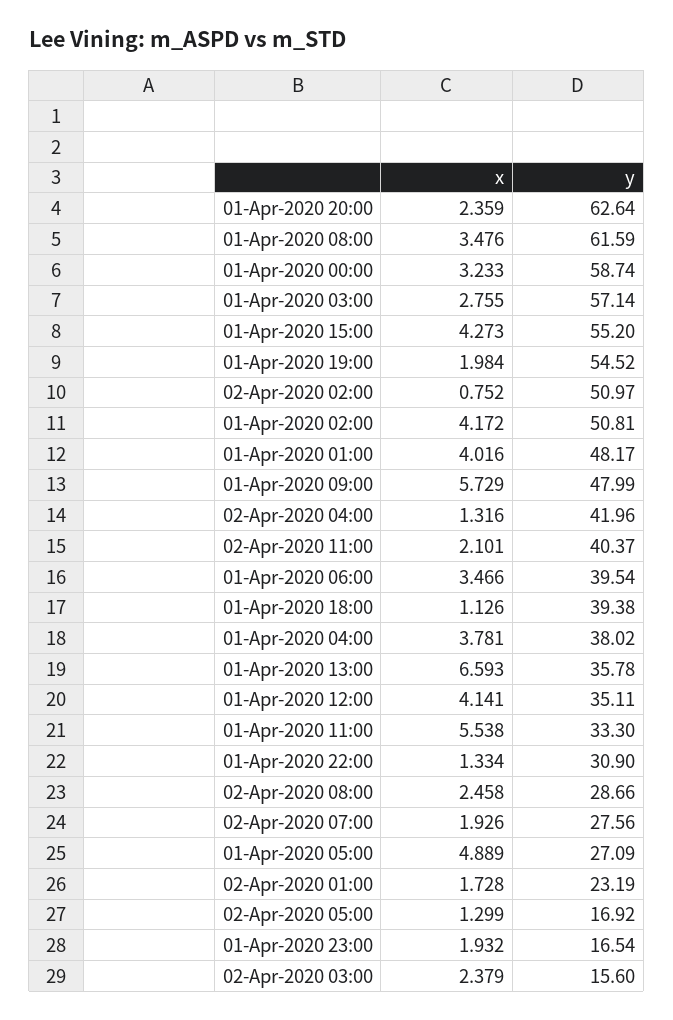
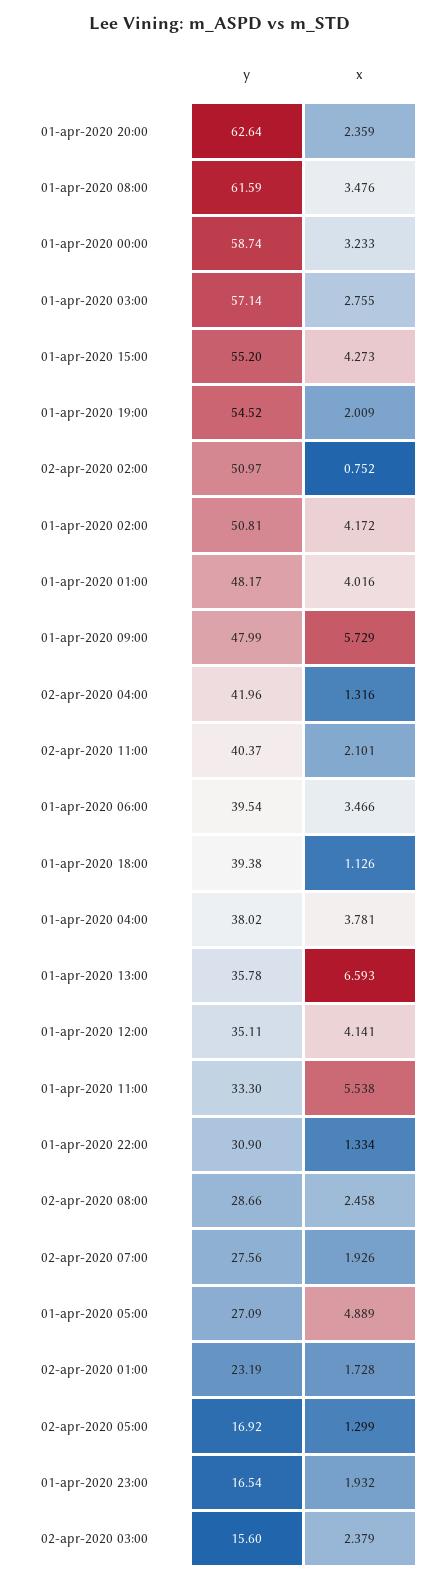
  {
    "x": {
      "01-Apr-2020 20:00": 2.359,
      "01-Apr-2020 08:00": 3.476,
      "01-Apr-2020 00:00": 3.233,
      "01-Apr-2020 03:00": 2.755,
      "01-Apr-2020 15:00": 4.273,
-     "01-Apr-2020 19:00": 1.984,
+     "01-Apr-2020 19:00": 2.009,
      "02-Apr-2020 02:00": 0.752,
      "01-Apr-2020 02:00": 4.172,
      "01-Apr-2020 01:00": 4.016,
      "01-Apr-2020 09:00": 5.729,
      "02-Apr-2020 04:00": 1.316,
      "02-Apr-2020 11:00": 2.101,
      "01-Apr-2020 06:00": 3.466,
      "01-Apr-2020 18:00": 1.126,
      "01-Apr-2020 04:00": 3.781,
      "01-Apr-2020 13:00": 6.593,
      "01-Apr-2020 12:00": 4.141,
      "01-Apr-2020 11:00": 5.538,
      "01-Apr-2020 22:00": 1.334,
      "02-Apr-2020 08:00": 2.458,
      "02-Apr-2020 07:00": 1.926,
      "01-Apr-2020 05:00": 4.889,
      "02-Apr-2020 01:00": 1.728,
      "02-Apr-2020 05:00": 1.299,
      "01-Apr-2020 23:00": 1.932,
      "02-Apr-2020 03:00": 2.379
    },
    "y": {
      "01-Apr-2020 20:00": 62.64,
      "01-Apr-2020 08:00": 61.59,
      "01-Apr-2020 00:00": 58.74,
      "01-Apr-2020 03:00": 57.14,
      "01-Apr-2020 15:00": 55.2,
      "01-Apr-2020 19:00": 54.52,
      "02-Apr-2020 02:00": 50.97,
      "01-Apr-2020 02:00": 50.81,
      "01-Apr-2020 01:00": 48.17,
      "01-Apr-2020 09:00": 47.99,
      "02-Apr-2020 04:00": 41.96,
      "02-Apr-2020 11:00": 40.37,
      "01-Apr-2020 06:00": 39.54,
      "01-Apr-2020 18:00": 39.38,
      "01-Apr-2020 04:00": 38.02,
      "01-Apr-2020 13:00": 35.78,
      "01-Apr-2020 12:00": 35.11,
      "01-Apr-2020 11:00": 33.3,
      "01-Apr-2020 22:00": 30.9,
      "02-Apr-2020 08:00": 28.66,
      "02-Apr-2020 07:00": 27.56,
      "01-Apr-2020 05:00": 27.09,
      "02-Apr-2020 01:00": 23.19,
      "02-Apr-2020 05:00": 16.92,
      "01-Apr-2020 23:00": 16.54,
      "02-Apr-2020 03:00": 15.6
    }
  }

